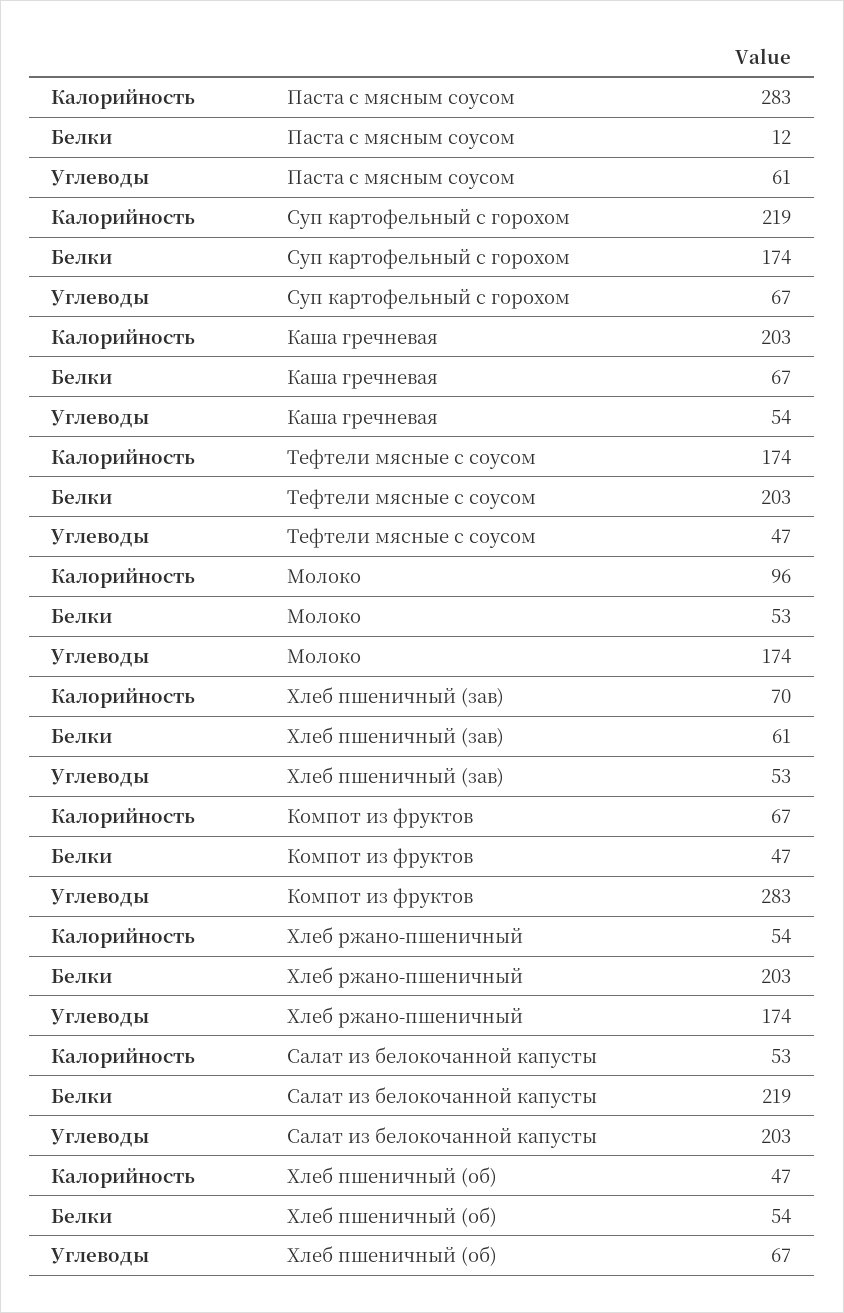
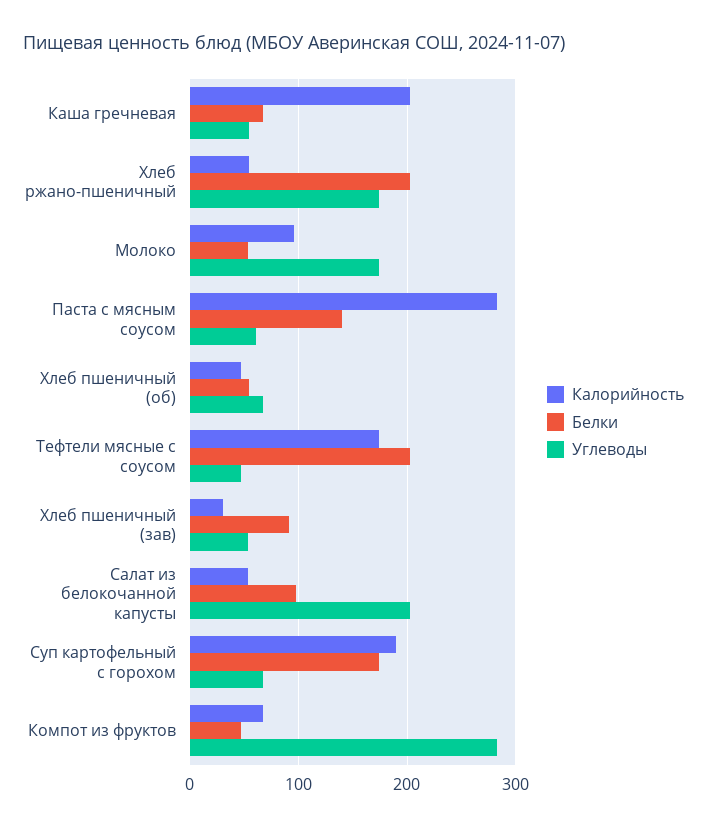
  {
    "Калорийность": {
      "Паста с мясным соусом": 283,
-     "Суп картофельный с горохом": 219,
+     "Суп картофельный с горохом": 190,
      "Каша гречневая": 203,
      "Тефтели мясные с соусом": 174,
      "Молоко": 96,
-     "Хлеб пшеничный (зав)": 70,
+     "Хлеб пшеничный (зав)": 30,
      "Компот из фруктов": 67,
      "Хлеб ржано-пшеничный": 54,
      "Салат из белокочанной капусты": 53,
      "Хлеб пшеничный (об)": 47
    },
    "Белки": {
-     "Паста с мясным соусом": 12,
+     "Паста с мясным соусом": 140,
      "Суп картофельный с горохом": 174,
      "Каша гречневая": 67,
      "Тефтели мясные с соусом": 203,
      "Молоко": 53,
-     "Хлеб пшеничный (зав)": 61,
+     "Хлеб пшеничный (зав)": 90,
      "Компот из фруктов": 47,
      "Хлеб ржано-пшеничный": 203,
-     "Салат из белокочанной капусты": 219,
+     "Салат из белокочанной капусты": 100,
      "Хлеб пшеничный (об)": 54
    },
    "Углеводы": {
      "Паста с мясным соусом": 61,
      "Суп картофельный с горохом": 67,
      "Каша гречневая": 54,
      "Тефтели мясные с соусом": 47,
      "Молоко": 174,
      "Хлеб пшеничный (зав)": 53,
      "Компот из фруктов": 283,
      "Хлеб ржано-пшеничный": 174,
      "Салат из белокочанной капусты": 203,
      "Хлеб пшеничный (об)": 67
    }
  }

